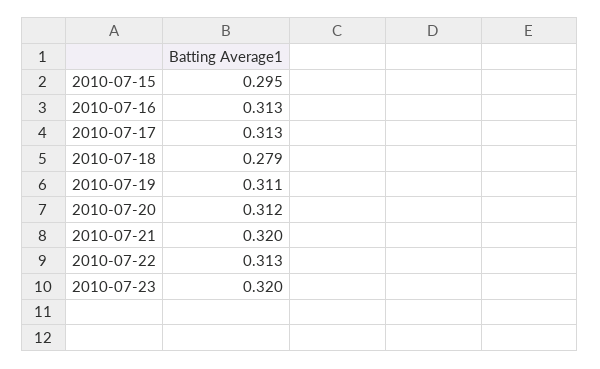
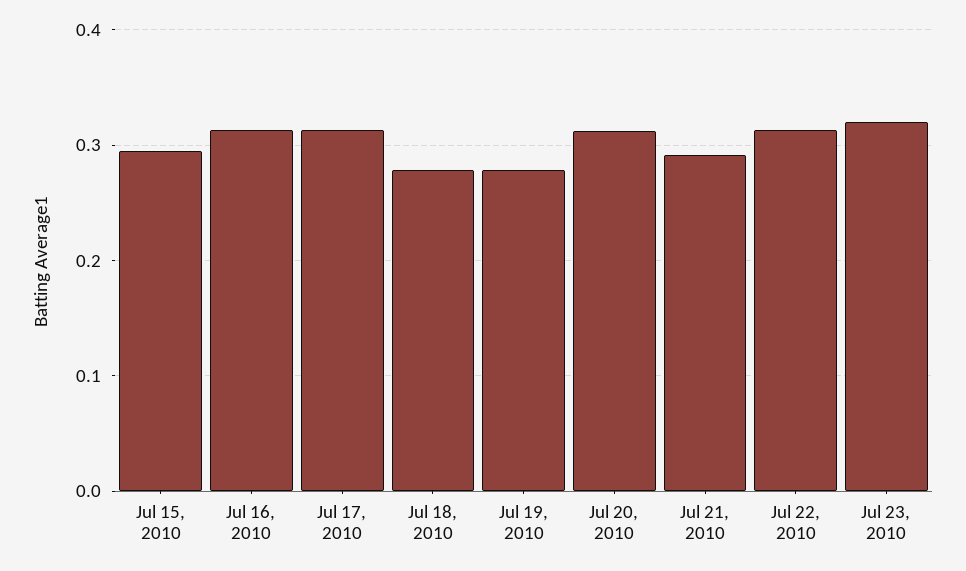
  {
    "2010-07-15": 0.295,
    "2010-07-16": 0.313,
    "2010-07-17": 0.313,
    "2010-07-18": 0.279,
-   "2010-07-19": 0.311,
+   "2010-07-19": 0.28,
    "2010-07-20": 0.312,
-   "2010-07-21": 0.32,
+   "2010-07-21": 0.29,
    "2010-07-22": 0.313,
    "2010-07-23": 0.32
  }

